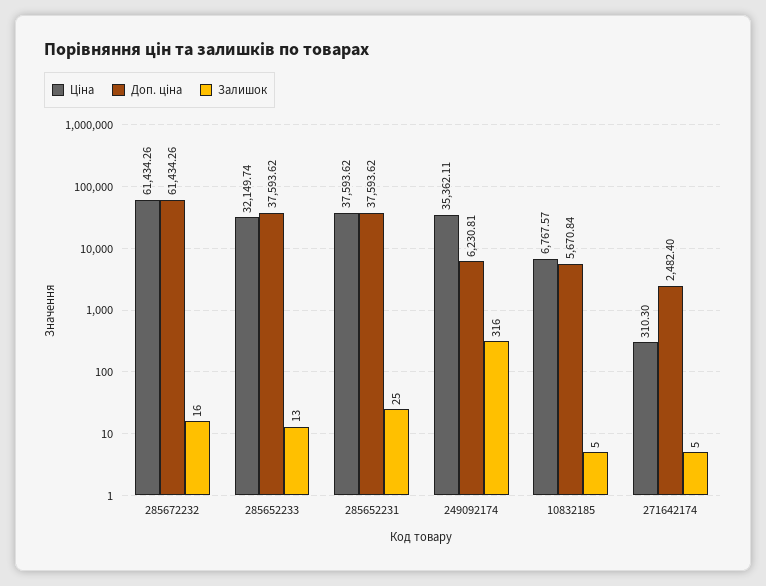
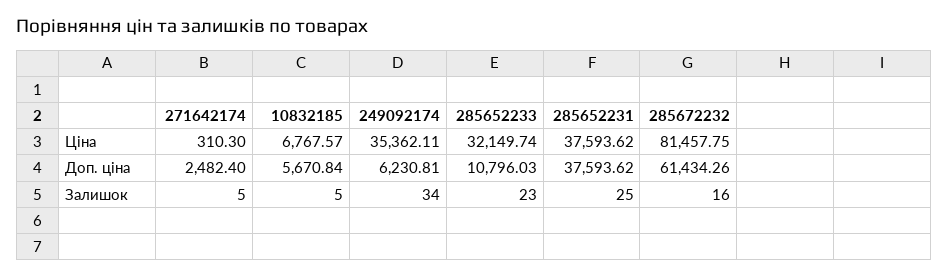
  {
    "Ціна": {
-     "285672232": 61434.26,
+     "285672232": 81457.75,
      "285652233": 32149.74,
      "285652231": 37593.62,
      "249092174": 35362.11,
      "10832185": 6767.57,
      "271642174": 310.3
    },
    "Доп. ціна": {
      "285672232": 61434.26,
-     "285652233": 37593.62,
+     "285652233": 10796.03,
      "285652231": 37593.62,
      "249092174": 6230.81,
      "10832185": 5670.84,
      "271642174": 2482.4
    },
    "Залишок": {
      "285672232": 16,
-     "285652233": 13,
+     "285652233": 23,
      "285652231": 25,
-     "249092174": 316,
+     "249092174": 34,
      "10832185": 5,
      "271642174": 5
    }
  }

